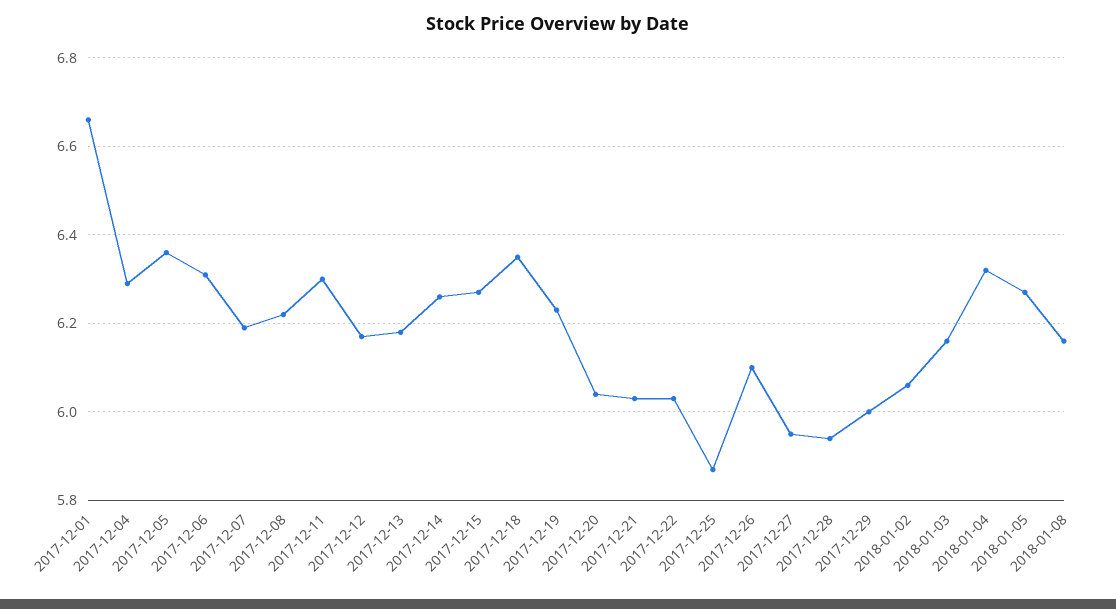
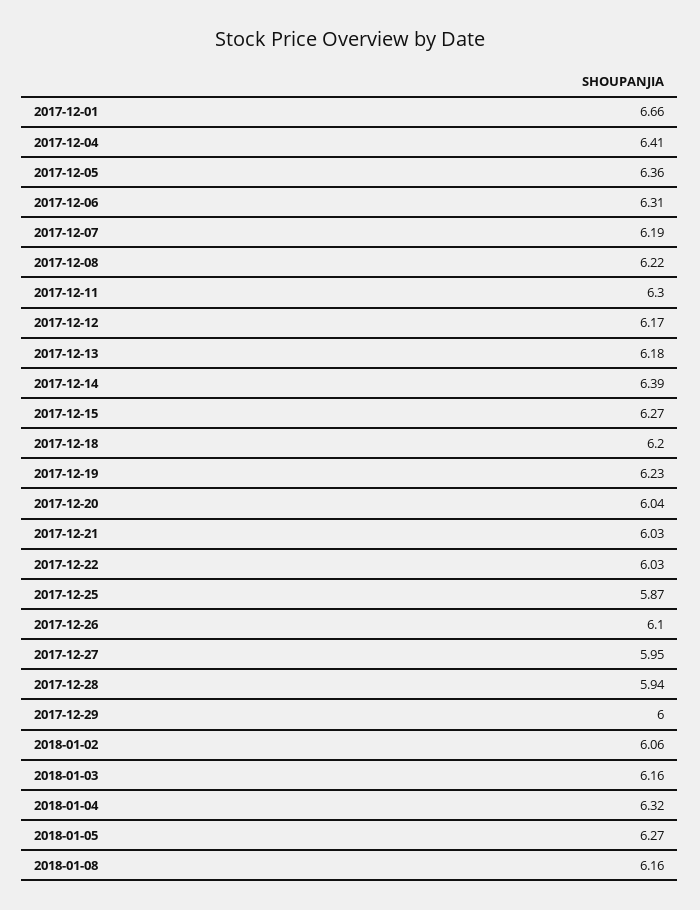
  {
    "2017-12-01": 6.66,
-   "2017-12-04": 6.3,
+   "2017-12-04": 6.41,
    "2017-12-05": 6.36,
    "2017-12-06": 6.31,
    "2017-12-07": 6.19,
    "2017-12-08": 6.22,
    "2017-12-11": 6.3,
    "2017-12-12": 6.17,
    "2017-12-13": 6.18,
-   "2017-12-14": 6.25,
+   "2017-12-14": 6.39,
    "2017-12-15": 6.27,
-   "2017-12-18": 6.35,
+   "2017-12-18": 6.2,
    "2017-12-19": 6.23,
    "2017-12-20": 6.04,
    "2017-12-21": 6.03,
    "2017-12-22": 6.03,
    "2017-12-25": 5.87,
    "2017-12-26": 6.1,
    "2017-12-27": 5.95,
    "2017-12-28": 5.94,
    "2017-12-29": 6,
    "2018-01-02": 6.06,
    "2018-01-03": 6.16,
    "2018-01-04": 6.32,
    "2018-01-05": 6.27,
    "2018-01-08": 6.16
  }

